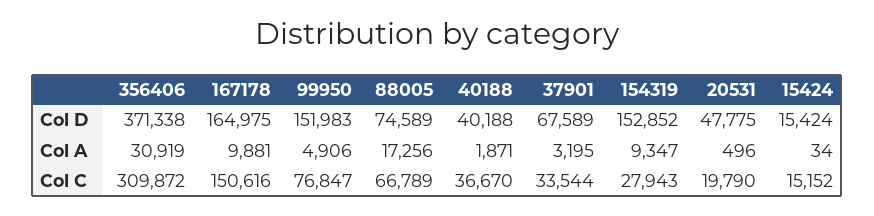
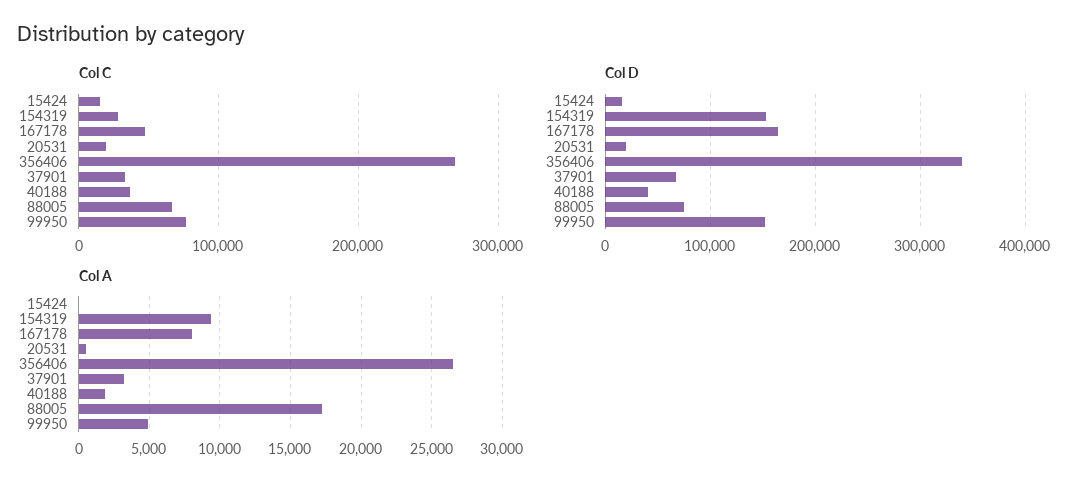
  {
    "Col D": {
-     "356406": 371338,
+     "356406": 340000,
      "167178": 164975,
      "99950": 151983,
      "88005": 74589,
      "40188": 40188,
      "37901": 67589,
      "154319": 152852,
-     "20531": 47775,
+     "20531": 20000,
      "15424": 15424
    },
    "Col A": {
-     "356406": 30919,
+     "356406": 26500,
-     "167178": 9881,
+     "167178": 8000,
      "99950": 4906,
      "88005": 17256,
      "40188": 1871,
      "37901": 3195,
      "154319": 9347,
      "20531": 496,
      "15424": 34
    },
    "Col C": {
-     "356406": 309872,
+     "356406": 270000,
-     "167178": 150616,
+     "167178": 50000,
      "99950": 76847,
      "88005": 66789,
      "40188": 36670,
      "37901": 33544,
      "154319": 27943,
      "20531": 19790,
      "15424": 15152
    }
  }

